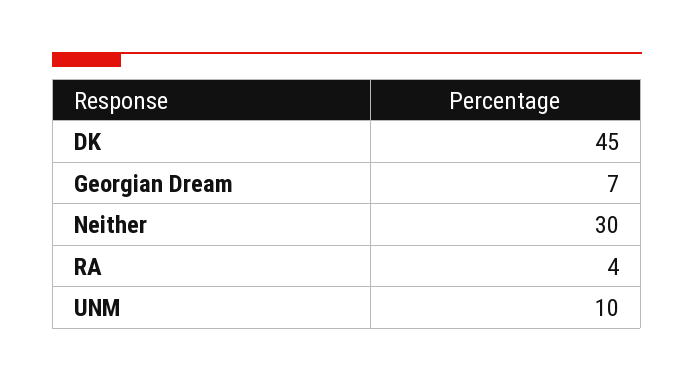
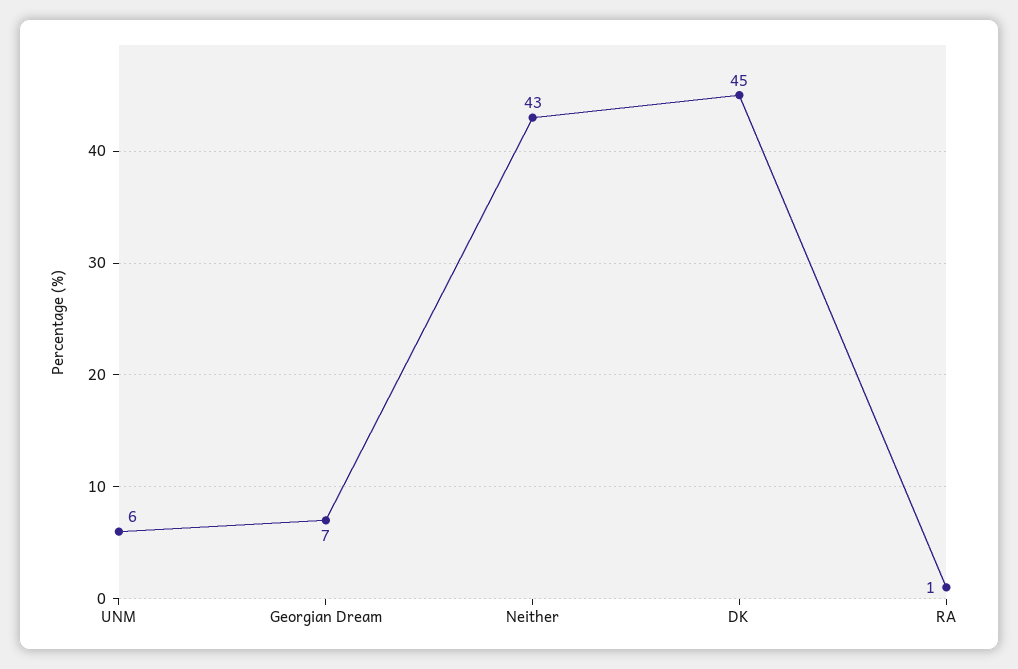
  {
    "DK": 45,
    "Georgian Dream": 7,
-   "Neither": 30,
+   "Neither": 43,
-   "RA": 4,
+   "RA": 1,
-   "UNM": 10
+   "UNM": 6
  }

